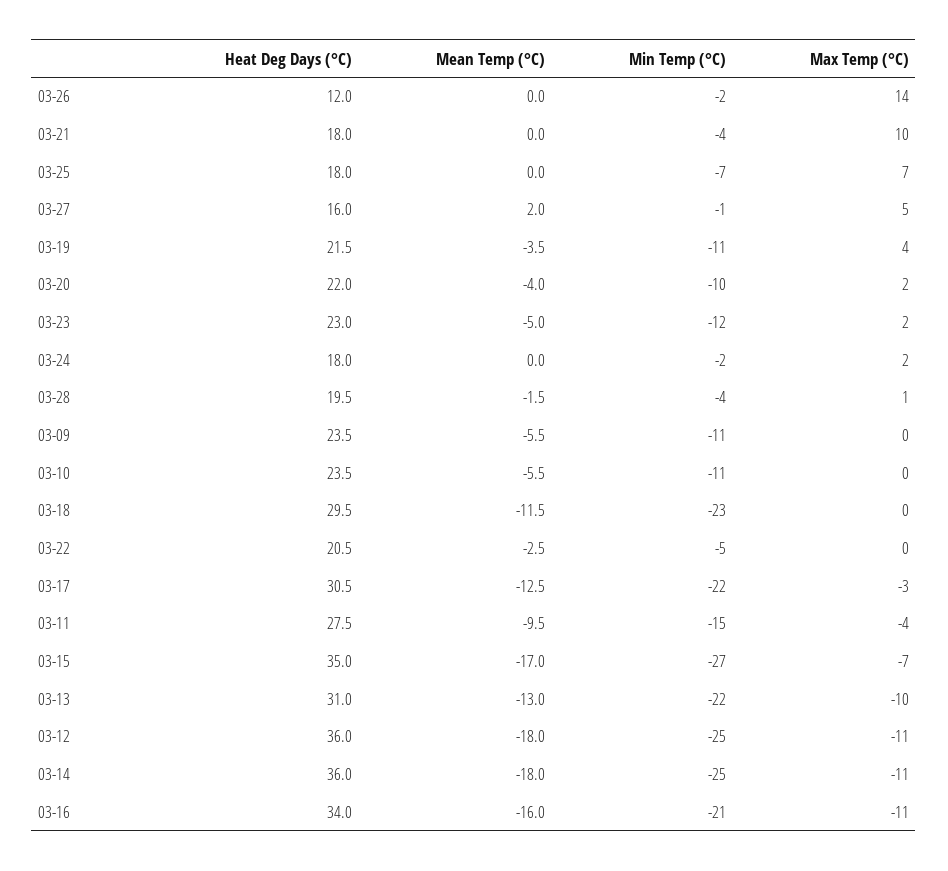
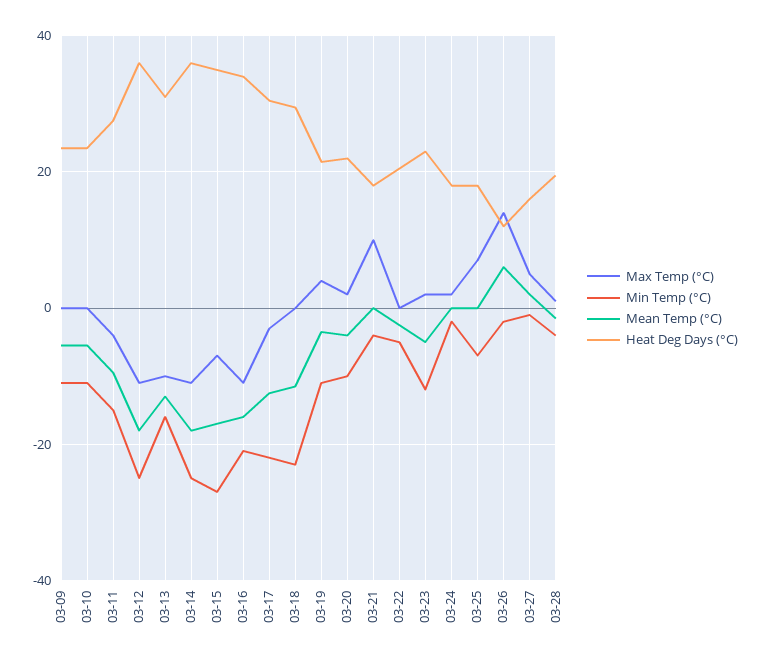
  {
    "Heat Deg Days (°C)": {
      "03-26": 12,
      "03-21": 18,
      "03-25": 18,
      "03-27": 16,
      "03-19": 21.5,
      "03-20": 22,
      "03-23": 23,
      "03-24": 18,
      "03-28": 19.5,
      "03-09": 23.5,
      "03-10": 23.5,
      "03-18": 29.5,
      "03-22": 20.5,
      "03-17": 30.5,
      "03-11": 27.5,
      "03-15": 35,
      "03-13": 31,
      "03-12": 36,
      "03-14": 36,
      "03-16": 34
    },
    "Mean Temp (°C)": {
-     "03-26": 0,
+     "03-26": 6,
      "03-21": 0,
      "03-25": 0,
      "03-27": 2,
      "03-19": -3.5,
      "03-20": -4,
      "03-23": -5,
      "03-24": 0,
      "03-28": -1.5,
      "03-09": -5.5,
      "03-10": -5.5,
      "03-18": -11.5,
      "03-22": -2.5,
      "03-17": -12.5,
      "03-11": -9.5,
      "03-15": -17,
      "03-13": -13,
      "03-12": -18,
      "03-14": -18,
      "03-16": -16
    },
    "Min Temp (°C)": {
      "03-26": -2,
      "03-21": -4,
      "03-25": -7,
      "03-27": -1,
      "03-19": -11,
      "03-20": -10,
      "03-23": -12,
      "03-24": -2,
      "03-28": -4,
      "03-09": -11,
      "03-10": -11,
      "03-18": -23,
      "03-22": -5,
      "03-17": -22,
      "03-11": -15,
      "03-15": -27,
-     "03-13": -22,
+     "03-13": -16,
      "03-12": -25,
      "03-14": -25,
      "03-16": -21
    },
    "Max Temp (°C)": {
      "03-26": 14,
      "03-21": 10,
      "03-25": 7,
      "03-27": 5,
      "03-19": 4,
      "03-20": 2,
      "03-23": 2,
      "03-24": 2,
      "03-28": 1,
      "03-09": 0,
      "03-10": 0,
      "03-18": 0,
      "03-22": 0,
      "03-17": -3,
      "03-11": -4,
      "03-15": -7,
      "03-13": -10,
      "03-12": -11,
      "03-14": -11,
      "03-16": -11
    }
  }

